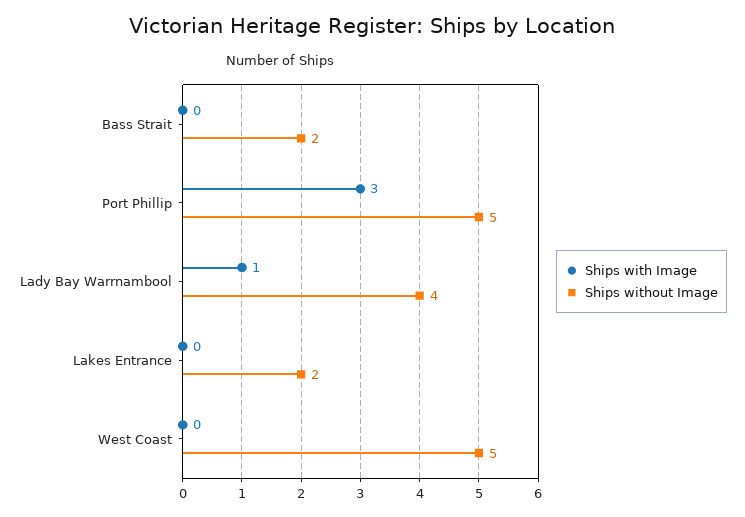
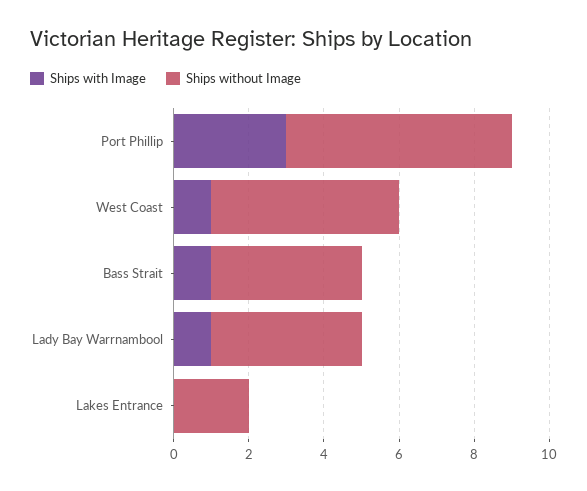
  {
    "Ships with Image": {
-     "Bass Strait": 0,
+     "Bass Strait": 1,
      "Port Phillip": 3,
      "Lady Bay Warrnambool": 1,
      "Lakes Entrance": 0,
-     "West Coast": 0
+     "West Coast": 1
    },
    "Ships without Image": {
-     "Bass Strait": 2,
+     "Bass Strait": 4,
-     "Port Phillip": 5,
+     "Port Phillip": 6,
      "Lady Bay Warrnambool": 4,
      "Lakes Entrance": 2,
      "West Coast": 5
    }
  }

